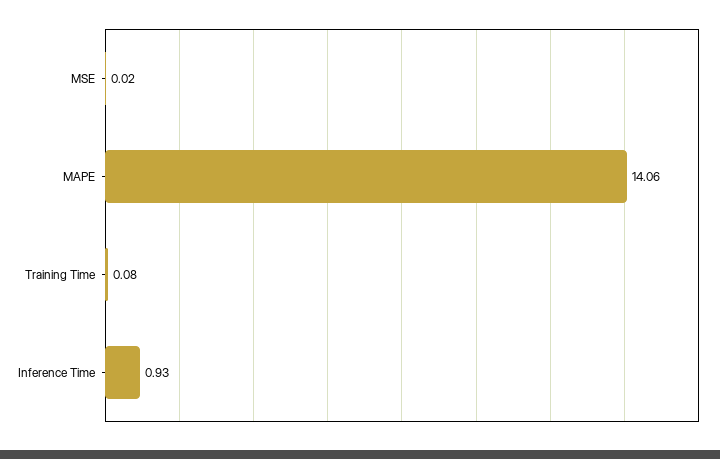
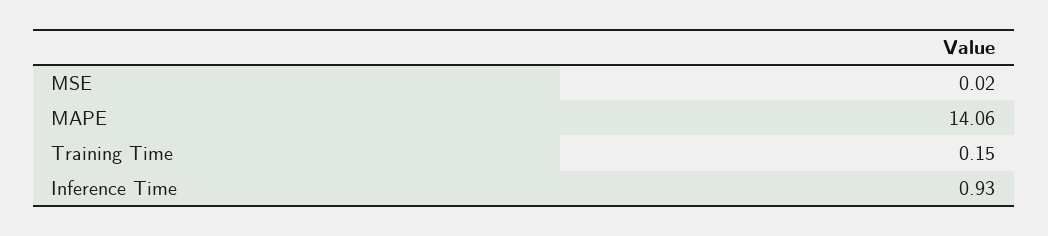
  {
    "MSE": 0.02,
    "MAPE": 14.06,
-   "Training Time": 0.08,
+   "Training Time": 0.15,
    "Inference Time": 0.93
  }

